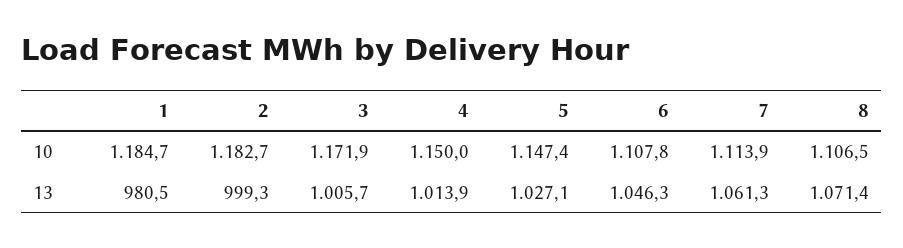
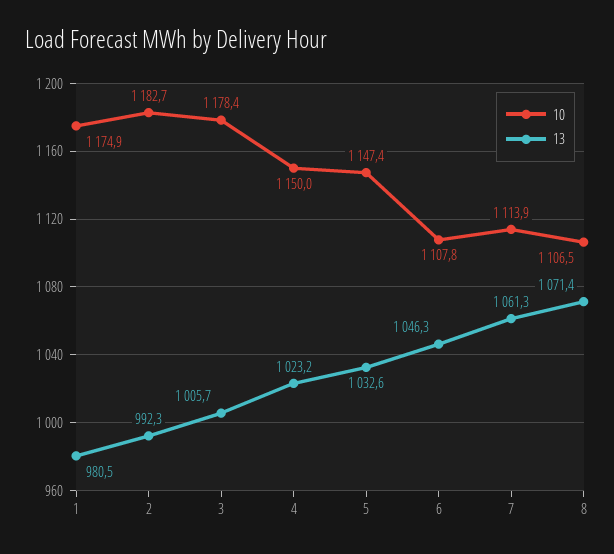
  {
    "10": {
-     "1": 1184.7,
+     "1": 1174.9,
      "2": 1182.7,
-     "3": 1171.9,
+     "3": 1178.4,
      "4": 1150,
      "5": 1147.4,
      "6": 1107.8,
      "7": 1113.9,
      "8": 1106.5
    },
    "13": {
      "1": 980.5,
-     "2": 999.3,
+     "2": 992.3,
      "3": 1005.7,
-     "4": 1013.9,
+     "4": 1023.2,
-     "5": 1027.1,
+     "5": 1032.6,
      "6": 1046.3,
      "7": 1061.3,
      "8": 1071.4
    }
  }

